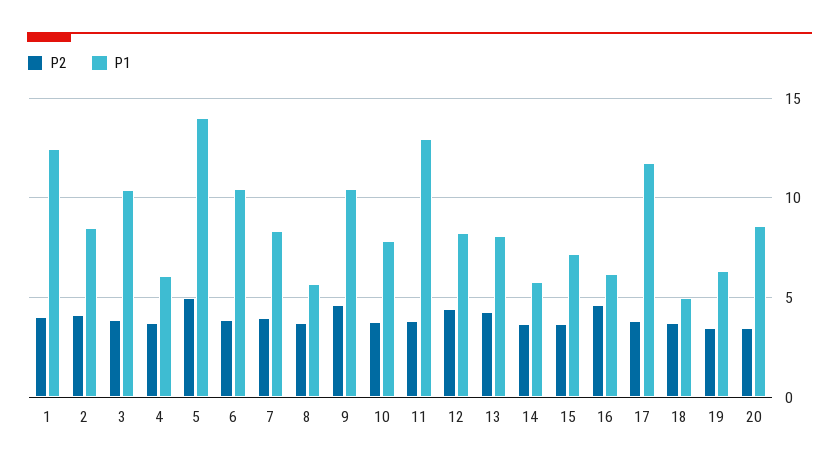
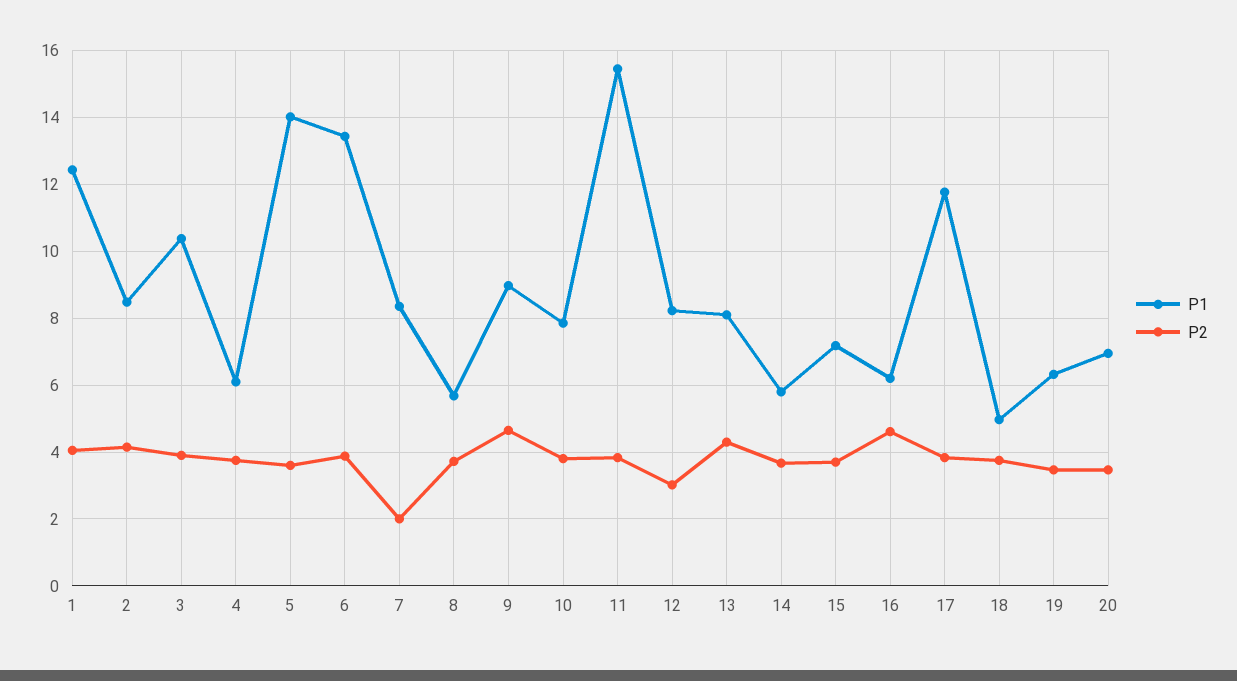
  {
    "P2": {
      "1": 4,
      "2": 4.2,
      "3": 4,
      "4": 3.8,
-     "5": 5,
+     "5": 3.6,
      "6": 3.8,
-     "7": 4,
+     "7": 2,
      "8": 3.8,
      "9": 4.6,
      "10": 3.8,
      "11": 3.8,
-     "12": 4.5,
+     "12": 3,
      "13": 4.4,
      "14": 3.6,
      "15": 3.8,
      "16": 4.6,
      "17": 3.8,
      "18": 3.8,
      "19": 3.4,
      "20": 3.4
    },
    "P1": {
      "1": 12.4,
      "2": 8.4,
      "3": 10.4,
      "4": 6.2,
      "5": 14,
-     "6": 10.5,
+     "6": 13.4,
      "7": 8.4,
      "8": 5.6,
-     "9": 10.5,
+     "9": 9,
      "10": 7.8,
-     "11": 13,
+     "11": 15.4,
      "12": 8.2,
      "13": 8.2,
      "14": 5.8,
      "15": 7.2,
      "16": 6.2,
      "17": 11.8,
      "18": 5,
      "19": 6.4,
-     "20": 8.5
+     "20": 7
    }
  }

